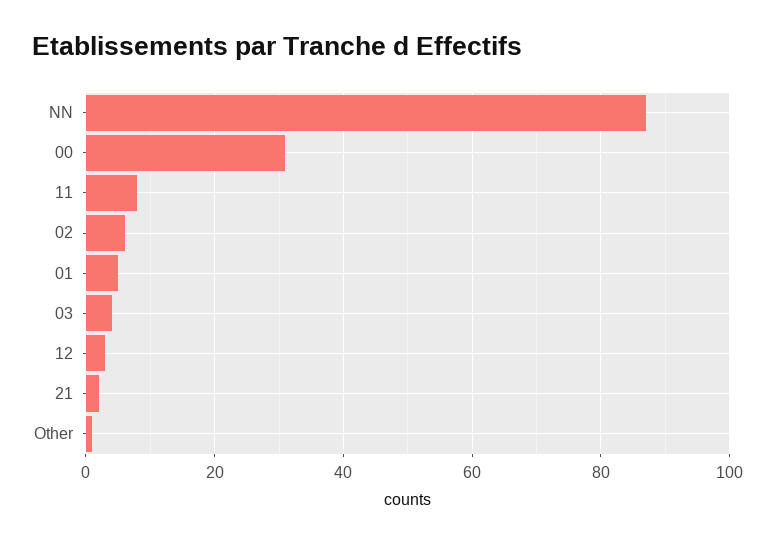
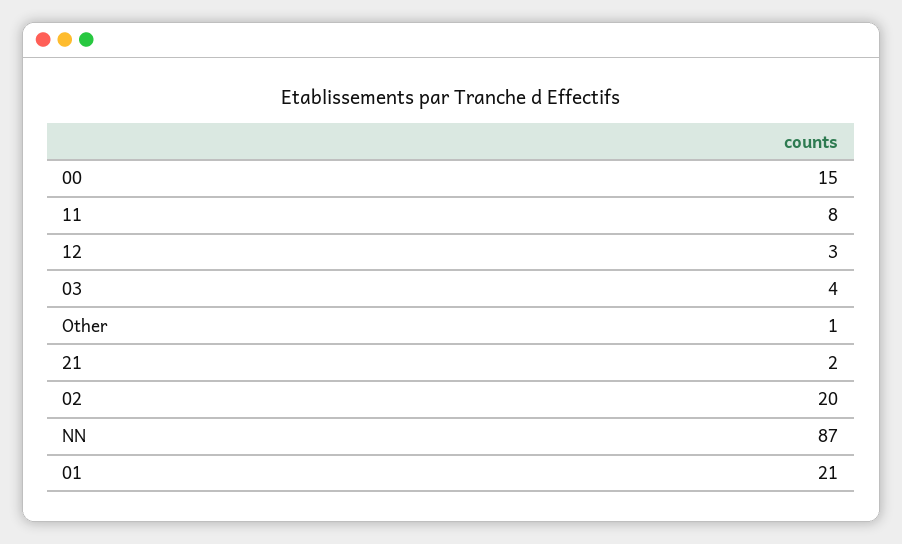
  {
    "NN": 87,
-   "00": 30,
+   "00": 15,
    "11": 8,
-   "02": 5,
+   "02": 20,
-   "01": 5,
+   "01": 21,
    "03": 4,
    "12": 3,
    "21": 2,
    "Other": 1
  }

